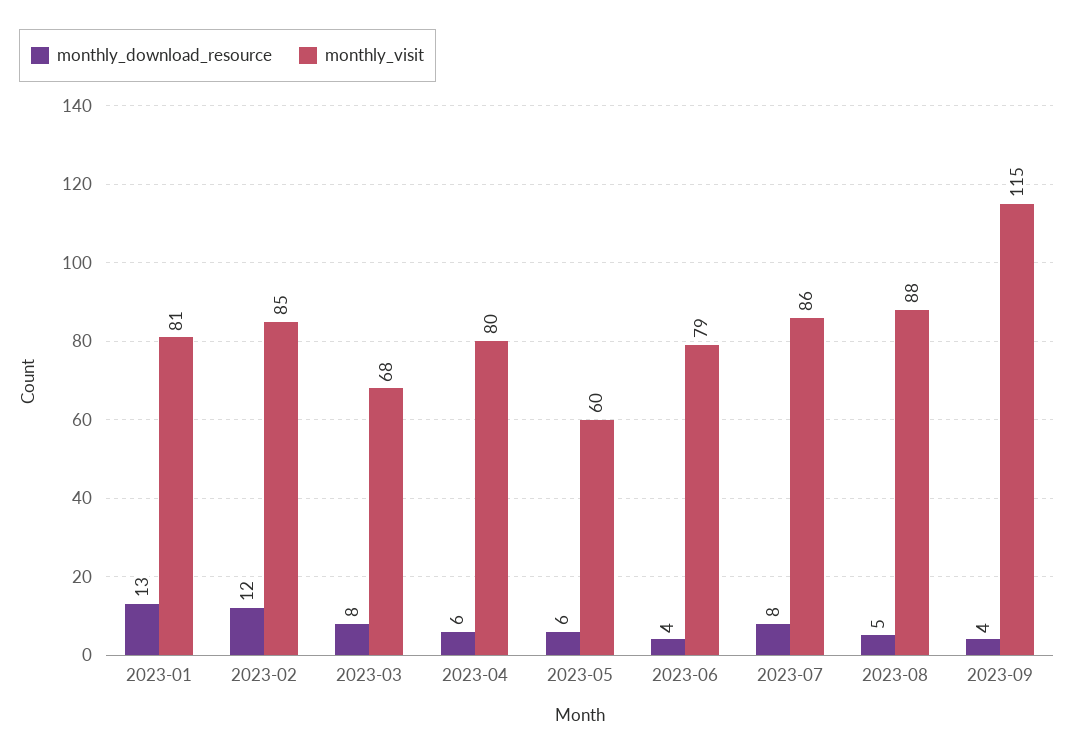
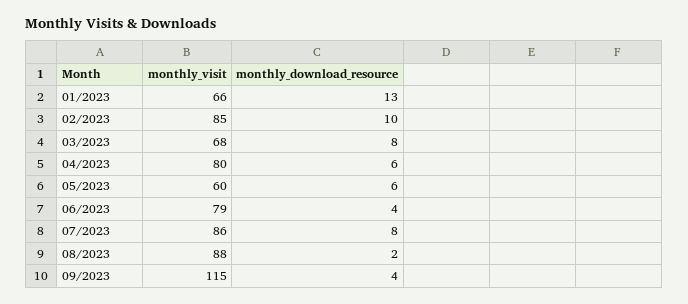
  {
    "monthly_download_resource": {
      "2023-01": 13,
-     "2023-02": 12,
+     "2023-02": 10,
      "2023-03": 8,
      "2023-04": 6,
      "2023-05": 6,
      "2023-06": 4,
      "2023-07": 8,
-     "2023-08": 5,
+     "2023-08": 2,
      "2023-09": 4
    },
    "monthly_visit": {
-     "2023-01": 81,
+     "2023-01": 66,
      "2023-02": 85,
      "2023-03": 68,
      "2023-04": 80,
      "2023-05": 60,
      "2023-06": 79,
      "2023-07": 86,
      "2023-08": 88,
      "2023-09": 115
    }
  }

